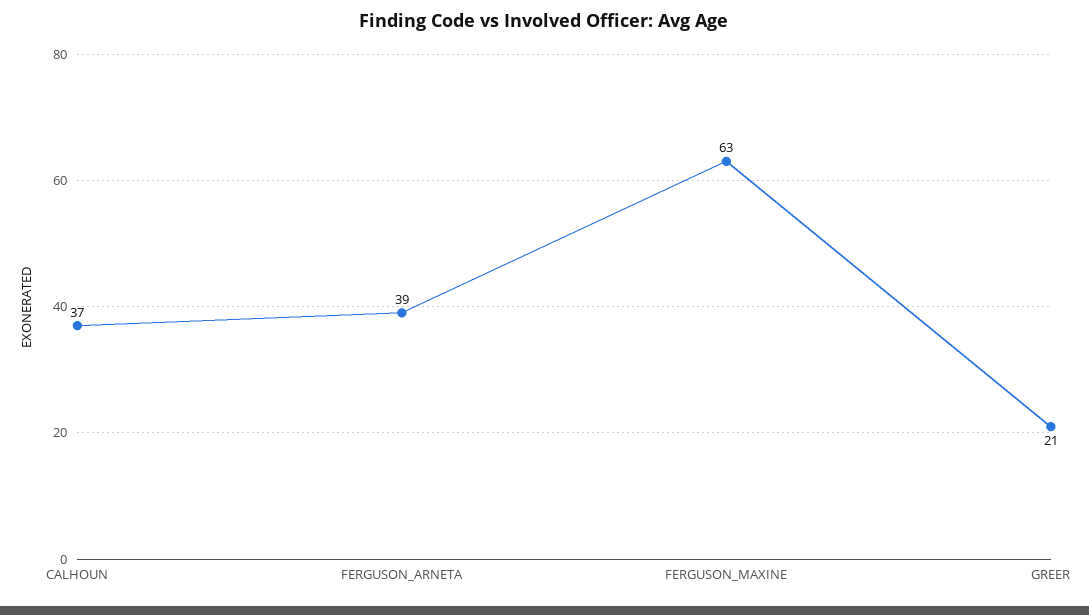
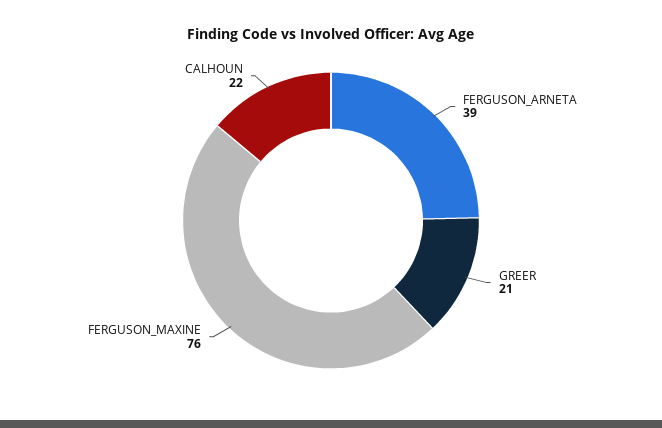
  {
-   "CALHOUN": 37,
+   "CALHOUN": 22,
    "FERGUSON_ARNETA": 39,
-   "FERGUSON_MAXINE": 63,
+   "FERGUSON_MAXINE": 76,
    "GREER": 21
  }

